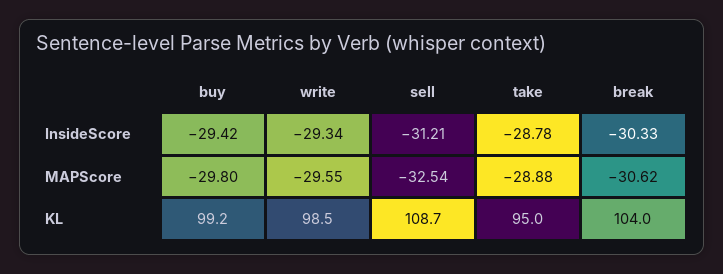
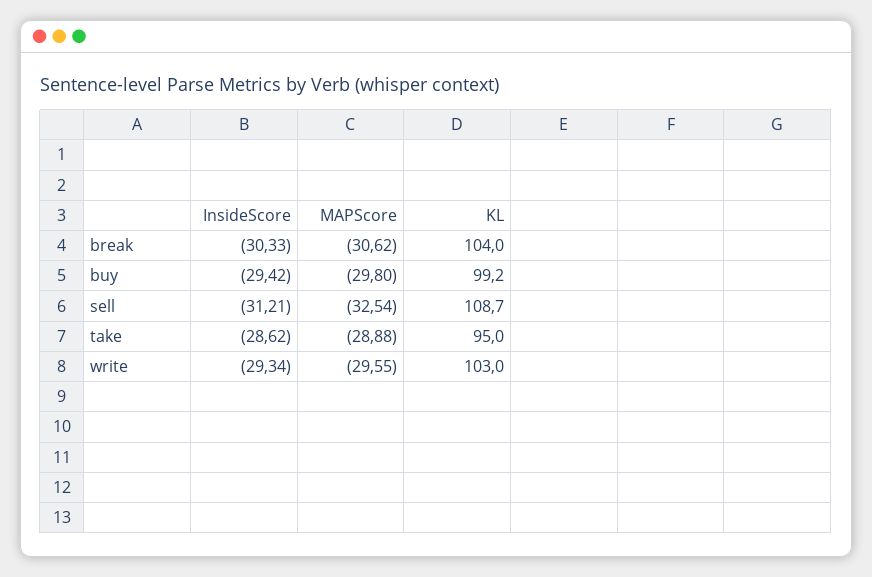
  {
    "buy": {
      "InsideScore": -29.42,
      "MAPScore": -29.8,
      "KL": 99.2
    },
    "write": {
      "InsideScore": -29.34,
      "MAPScore": -29.55,
-     "KL": 98.5
+     "KL": 103
    },
    "sell": {
      "InsideScore": -31.21,
      "MAPScore": -32.54,
      "KL": 108.7
    },
    "take": {
-     "InsideScore": -28.78,
+     "InsideScore": -28.62,
      "MAPScore": -28.88,
      "KL": 95
    },
    "break": {
      "InsideScore": -30.33,
      "MAPScore": -30.62,
      "KL": 104
    }
  }

